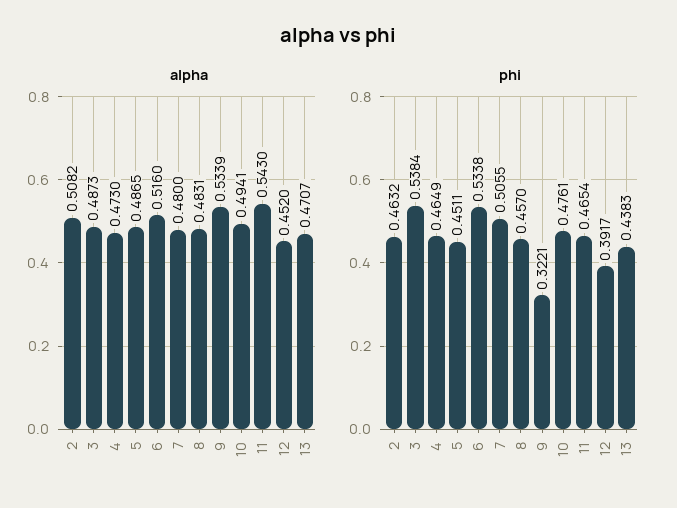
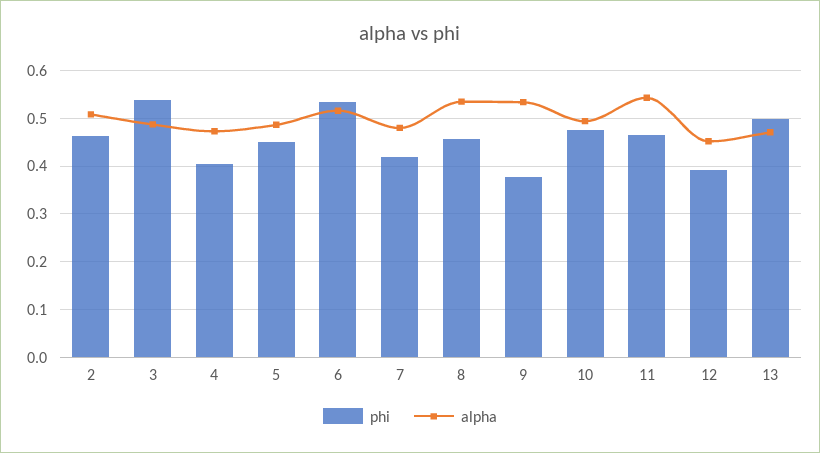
  {
    "alpha": {
      "2": 0.5082,
      "3": 0.4873,
      "4": 0.473,
      "5": 0.4865,
      "6": 0.516,
      "7": 0.48,
-     "8": 0.4831,
+     "8": 0.54,
      "9": 0.5339,
      "10": 0.4941,
      "11": 0.543,
      "12": 0.452,
      "13": 0.4707
    },
    "phi": {
      "2": 0.4632,
      "3": 0.5384,
-     "4": 0.4649,
+     "4": 0.4,
      "5": 0.4511,
      "6": 0.5338,
-     "7": 0.5055,
+     "7": 0.42,
      "8": 0.457,
-     "9": 0.3221,
+     "9": 0.38,
      "10": 0.4761,
      "11": 0.4654,
      "12": 0.3917,
-     "13": 0.4383
+     "13": 0.5
    }
  }

